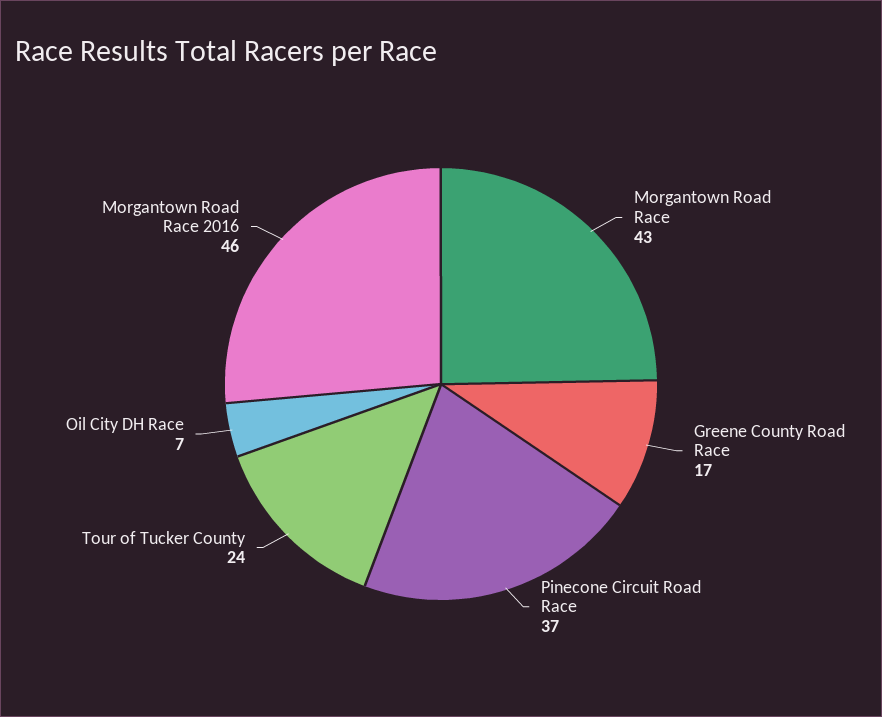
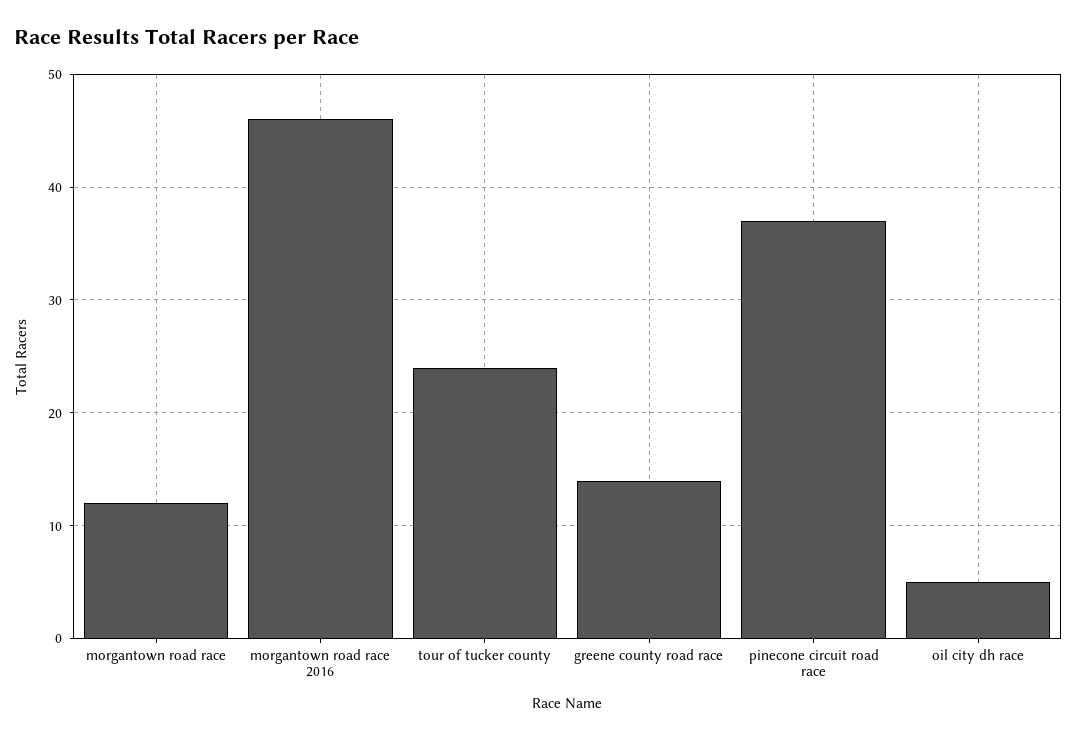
  {
-   "Morgantown Road Race": 43,
+   "Morgantown Road Race": 12,
-   "Greene County Road Race": 17,
+   "Greene County Road Race": 14,
    "Pinecone Circuit Road Race": 37,
    "Tour of Tucker County": 24,
-   "Oil City DH Race": 7,
+   "Oil City DH Race": 5,
    "Morgantown Road Race 2016": 46
  }

